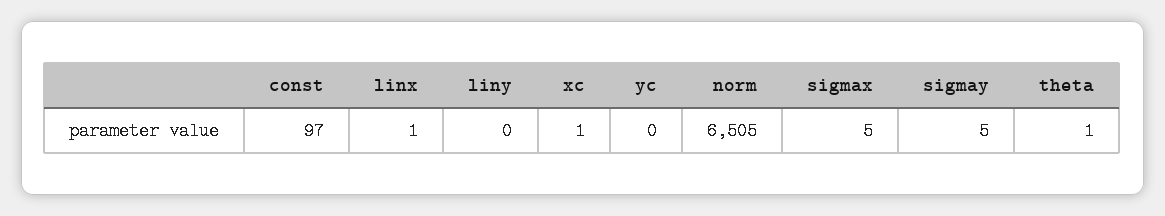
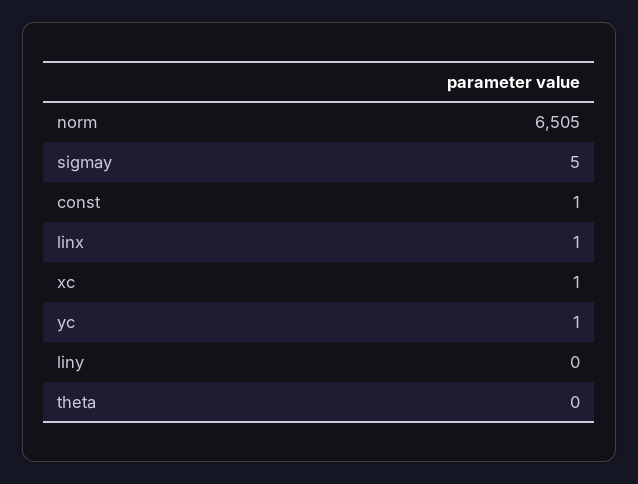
  {
-   "const": 97,
+   "const": 1,
    "linx": 1,
    "liny": 0,
    "xc": 1,
-   "yc": 0,
+   "yc": 1,
    "norm": 6505,
-   "sigmax": 5,
    "sigmay": 5,
-   "theta": 1
+   "theta": 0
  }

